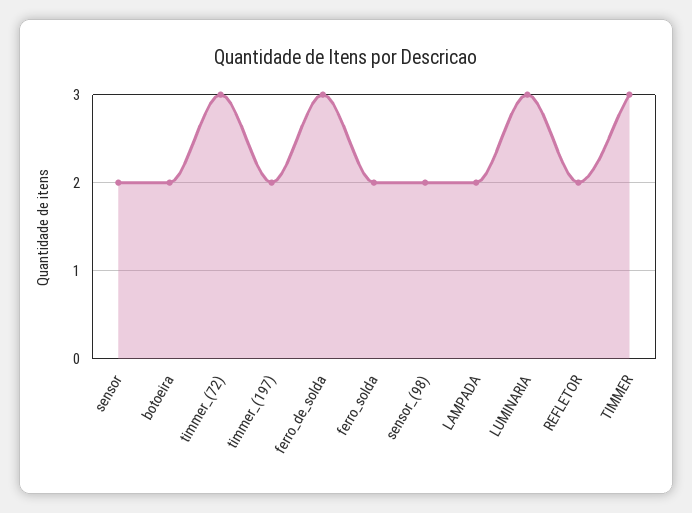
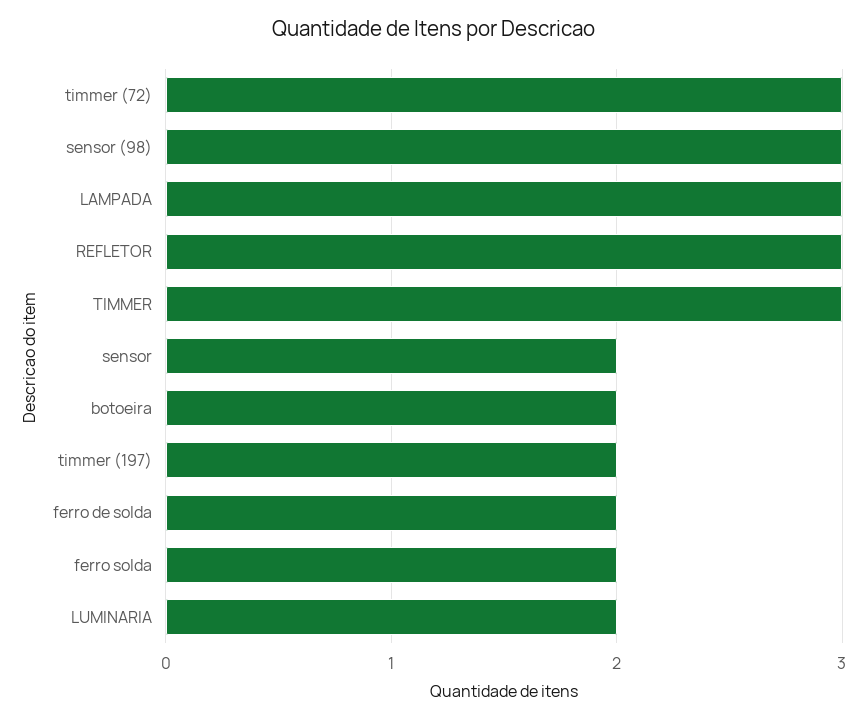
  {
    "sensor": 2,
    "botoeira": 2,
    "timmer_(72)": 3,
    "timmer_(197)": 2,
-   "ferro_de_solda": 3,
+   "ferro_de_solda": 2,
    "ferro_solda": 2,
-   "sensor_(98)": 2,
+   "sensor_(98)": 3,
-   "LAMPADA": 2,
+   "LAMPADA": 3,
-   "LUMINARIA": 3,
+   "LUMINARIA": 2,
-   "REFLETOR": 2,
+   "REFLETOR": 3,
    "TIMMER": 3
  }

